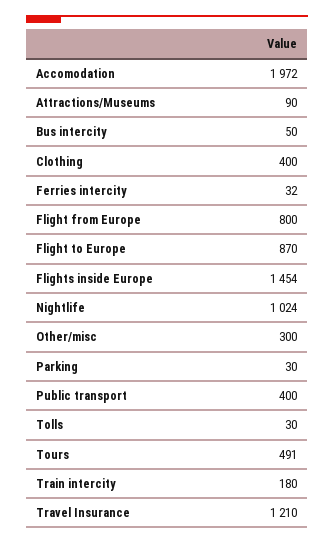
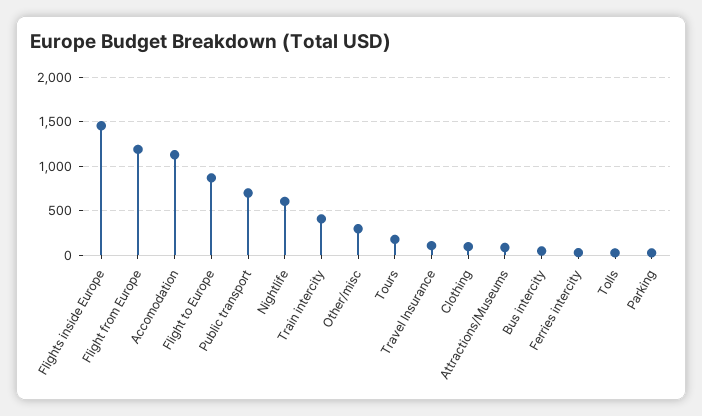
  {
-   "Accomodation": 1972,
+   "Accomodation": 1100,
    "Attractions/Museums": 90,
    "Bus intercity": 50,
-   "Clothing": 400,
+   "Clothing": 100,
    "Ferries intercity": 32,
-   "Flight from Europe": 800,
+   "Flight from Europe": 1200,
    "Flight to Europe": 870,
    "Flights inside Europe": 1454,
-   "Nightlife": 1024,
+   "Nightlife": 600,
    "Other/misc": 300,
    "Parking": 30,
-   "Public transport": 400,
+   "Public transport": 700,
    "Tolls": 30,
-   "Tours": 491,
+   "Tours": 200,
-   "Train intercity": 180,
+   "Train intercity": 400,
-   "Travel Insurance": 1210
+   "Travel Insurance": 100
  }

